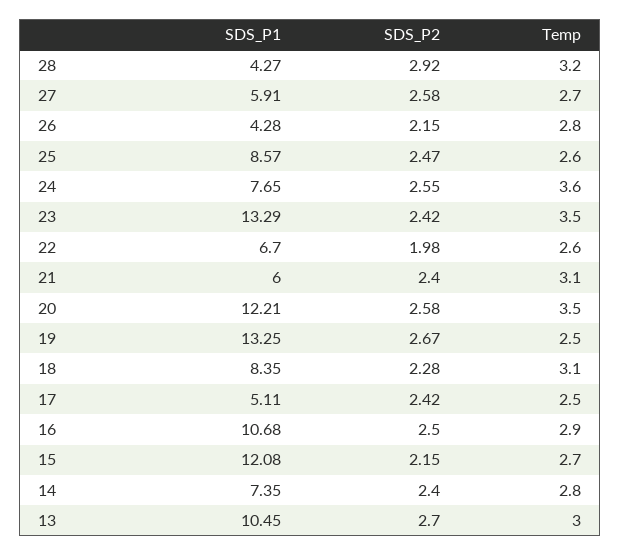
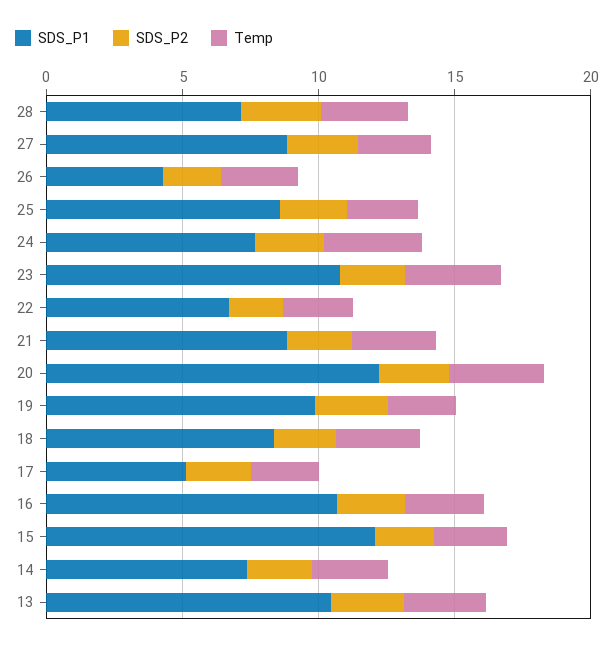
  {
    "SDS_P1": {
-     "28": 4.27,
+     "28": 7,
-     "27": 5.91,
+     "27": 9,
      "26": 4.28,
      "25": 8.57,
      "24": 7.65,
-     "23": 13.29,
+     "23": 11,
      "22": 6.7,
-     "21": 6,
+     "21": 9,
      "20": 12.21,
-     "19": 13.25,
+     "19": 10,
      "18": 8.35,
      "17": 5.11,
      "16": 10.68,
      "15": 12.08,
      "14": 7.35,
      "13": 10.45
    },
    "SDS_P2": {
      "28": 2.92,
      "27": 2.58,
      "26": 2.15,
      "25": 2.47,
      "24": 2.55,
      "23": 2.42,
      "22": 1.98,
      "21": 2.4,
      "20": 2.58,
      "19": 2.67,
      "18": 2.28,
      "17": 2.42,
      "16": 2.5,
      "15": 2.15,
      "14": 2.4,
      "13": 2.7
    },
    "Temp": {
      "28": 3.2,
      "27": 2.7,
      "26": 2.8,
      "25": 2.6,
      "24": 3.6,
      "23": 3.5,
      "22": 2.6,
      "21": 3.1,
      "20": 3.5,
      "19": 2.5,
      "18": 3.1,
      "17": 2.5,
      "16": 2.9,
      "15": 2.7,
      "14": 2.8,
      "13": 3
    }
  }

